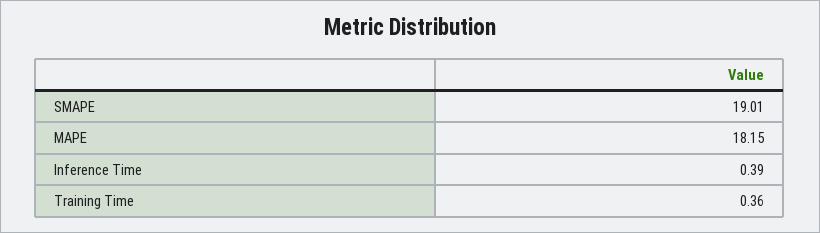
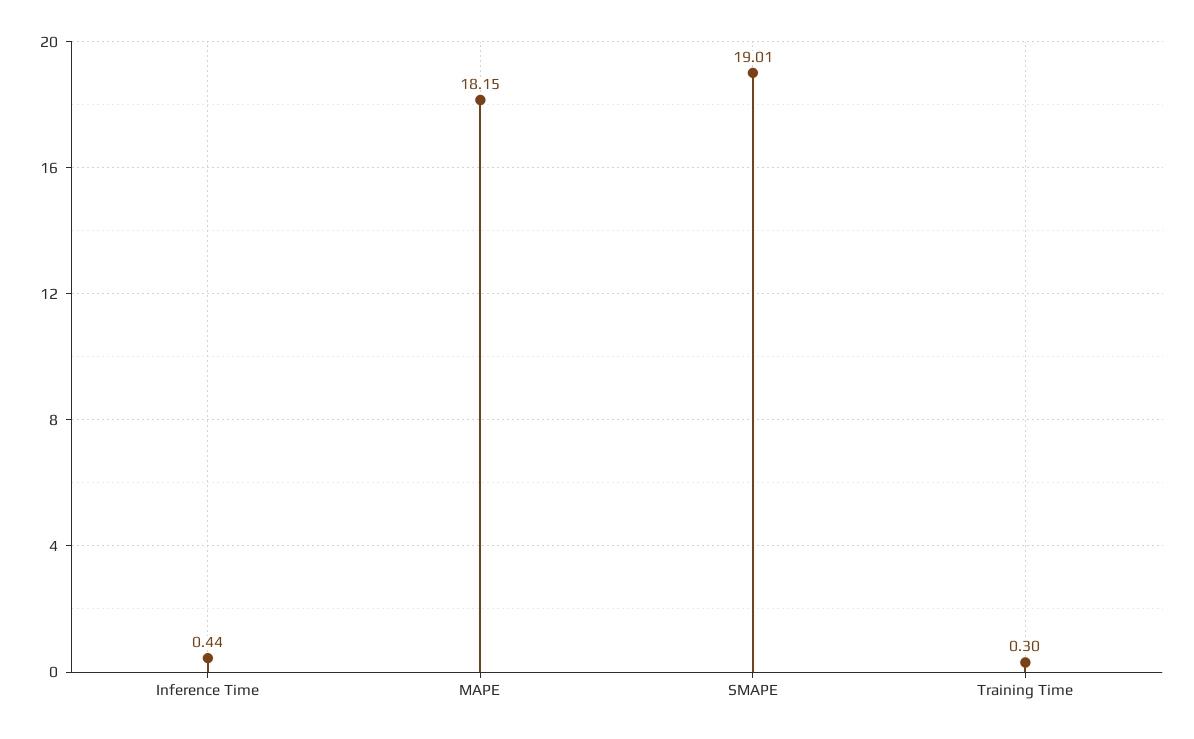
  {
    "SMAPE": 19.01,
    "MAPE": 18.15,
-   "Inference Time": 0.39,
+   "Inference Time": 0.44,
-   "Training Time": 0.36
+   "Training Time": 0.3
  }

